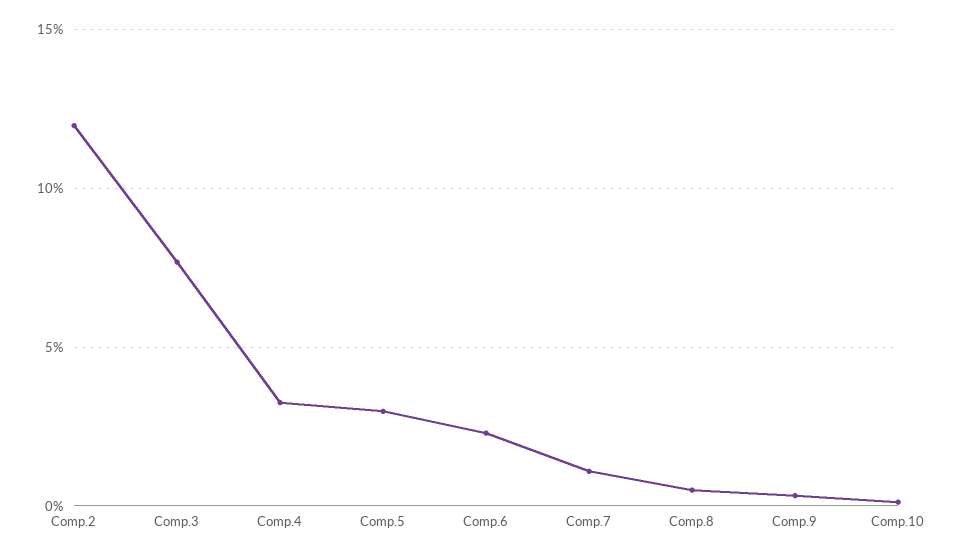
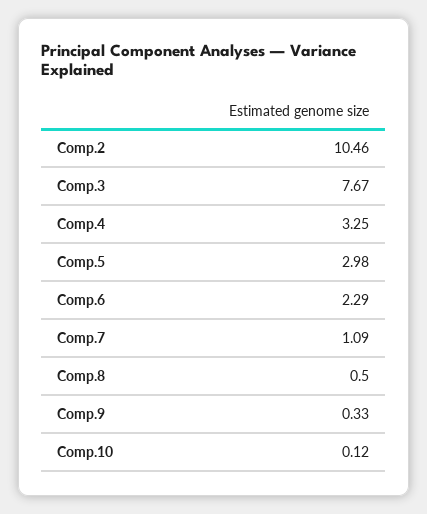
  {
-   "Comp.2": 12,
+   "Comp.2": 10.46,
    "Comp.3": 7.67,
    "Comp.4": 3.25,
    "Comp.5": 2.98,
    "Comp.6": 2.29,
    "Comp.7": 1.09,
    "Comp.8": 0.5,
    "Comp.9": 0.33,
    "Comp.10": 0.12
  }

